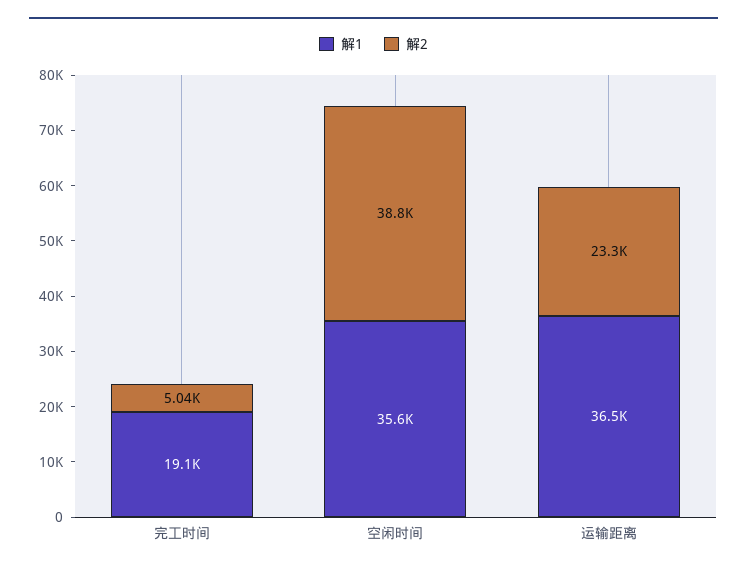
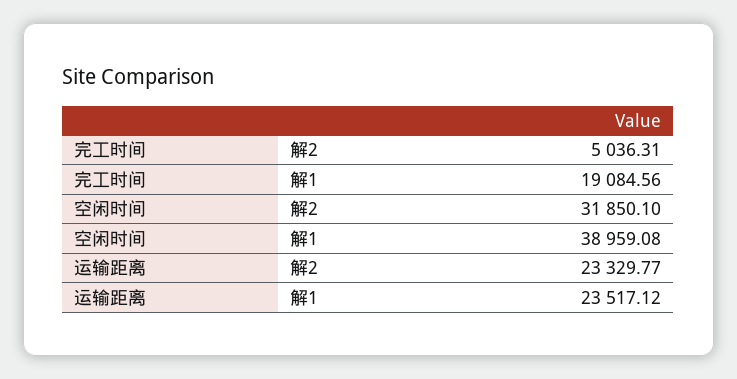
  {
    "解1": {
      "完工时间": 19084.56,
-     "空闲时间": 35600,
+     "空闲时间": 38959.08,
-     "运输距离": 36500
+     "运输距离": 23517.12
    },
    "解2": {
      "完工时间": 5036.31,
-     "空闲时间": 38800,
+     "空闲时间": 31850.1,
      "运输距离": 23329.77
    }
  }

